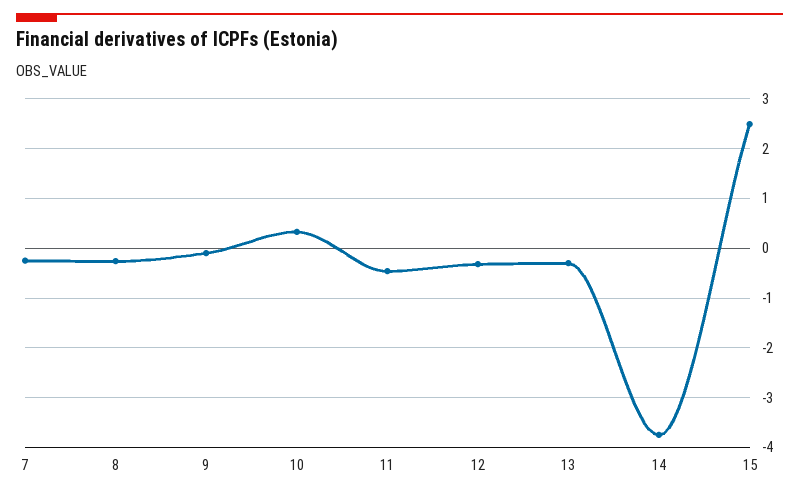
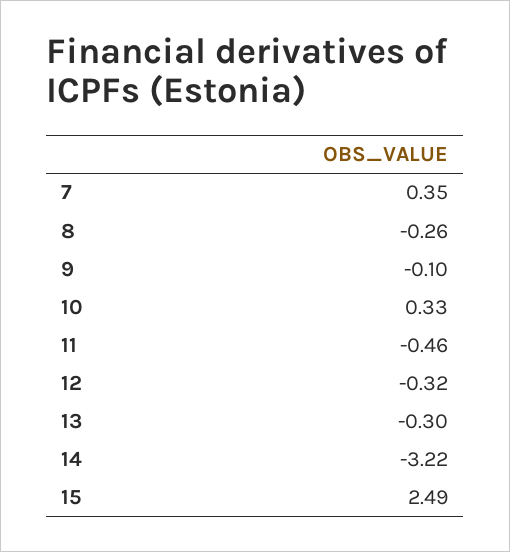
  {
-   "7": -0.2,
+   "7": 0.35,
    "8": -0.26,
    "9": -0.1,
    "10": 0.33,
    "11": -0.46,
    "12": -0.32,
    "13": -0.3,
-   "14": -3.8,
+   "14": -3.22,
    "15": 2.49
  }

